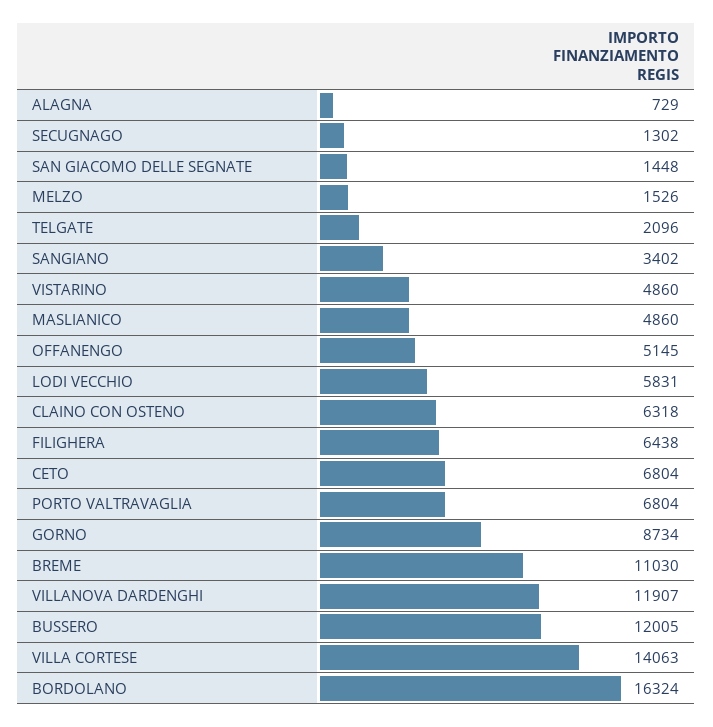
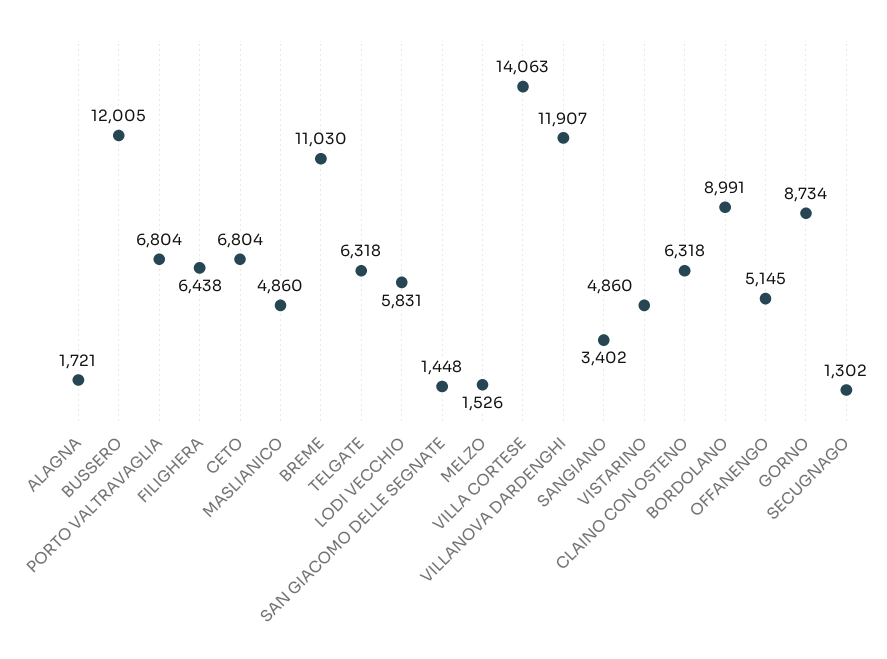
  {
-   "ALAGNA": 729,
+   "ALAGNA": 1721,
    "SECUGNAGO": 1302,
    "SAN GIACOMO DELLE SEGNATE": 1448,
    "MELZO": 1526,
-   "TELGATE": 2096,
+   "TELGATE": 6318,
    "SANGIANO": 3402,
    "VISTARINO": 4860,
    "MASLIANICO": 4860,
    "OFFANENGO": 5145,
    "LODI VECCHIO": 5831,
    "CLAINO CON OSTENO": 6318,
    "FILIGHERA": 6438,
    "CETO": 6804,
    "PORTO VALTRAVAGLIA": 6804,
    "GORNO": 8734,
    "BREME": 11030,
    "VILLANOVA DARDENGHI": 11907,
    "BUSSERO": 12005,
    "VILLA CORTESE": 14063,
-   "BORDOLANO": 16324
+   "BORDOLANO": 8991
  }

